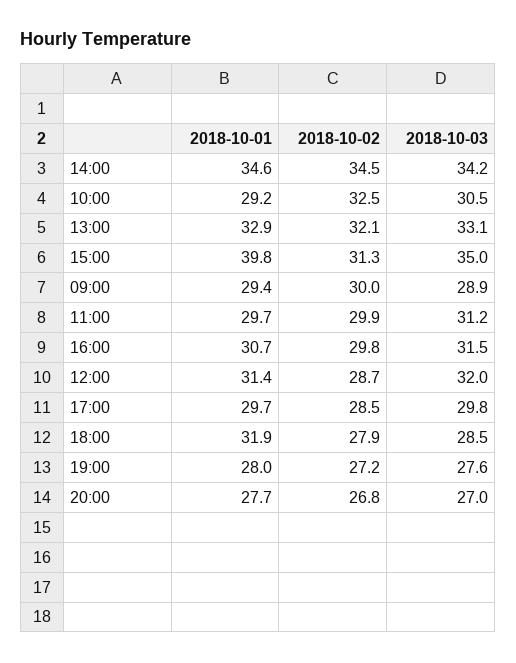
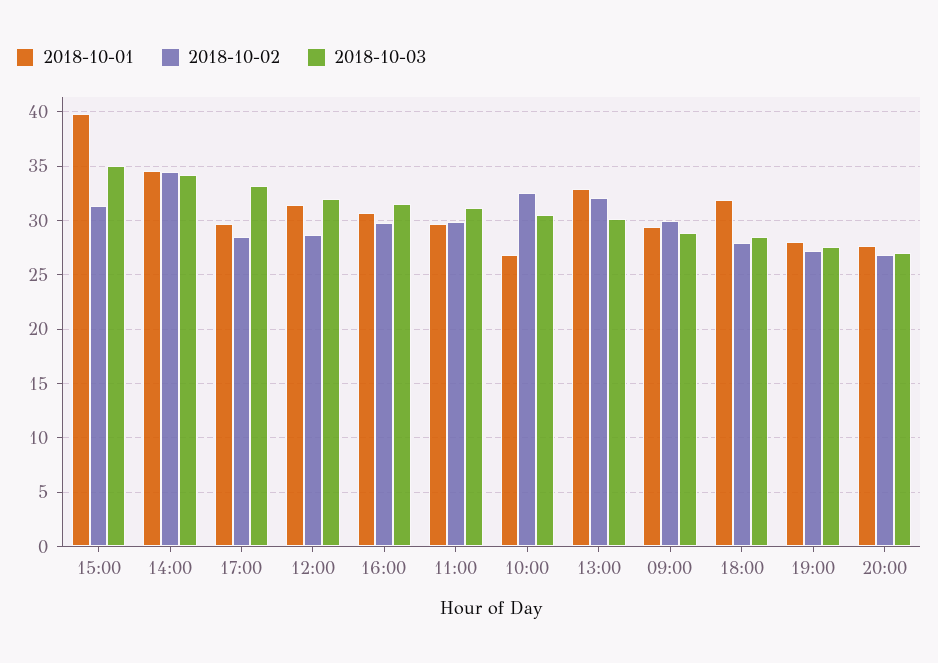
  {
    "2018-10-01": {
      "14:00": 34.6,
-     "10:00": 29.2,
+     "10:00": 27,
      "13:00": 32.9,
      "15:00": 39.8,
      "09:00": 29.4,
      "11:00": 29.7,
      "16:00": 30.7,
      "12:00": 31.4,
      "17:00": 29.7,
      "18:00": 31.9,
      "19:00": 28,
      "20:00": 27.7
    },
    "2018-10-02": {
      "14:00": 34.5,
      "10:00": 32.5,
      "13:00": 32.1,
      "15:00": 31.3,
      "09:00": 30,
      "11:00": 29.9,
      "16:00": 29.8,
      "12:00": 28.7,
      "17:00": 28.5,
      "18:00": 27.9,
      "19:00": 27.2,
      "20:00": 26.8
    },
    "2018-10-03": {
      "14:00": 34.2,
      "10:00": 30.5,
-     "13:00": 33.1,
+     "13:00": 30,
      "15:00": 35,
      "09:00": 28.9,
      "11:00": 31.2,
      "16:00": 31.5,
      "12:00": 32,
-     "17:00": 29.8,
+     "17:00": 33,
      "18:00": 28.5,
      "19:00": 27.6,
      "20:00": 27
    }
  }

